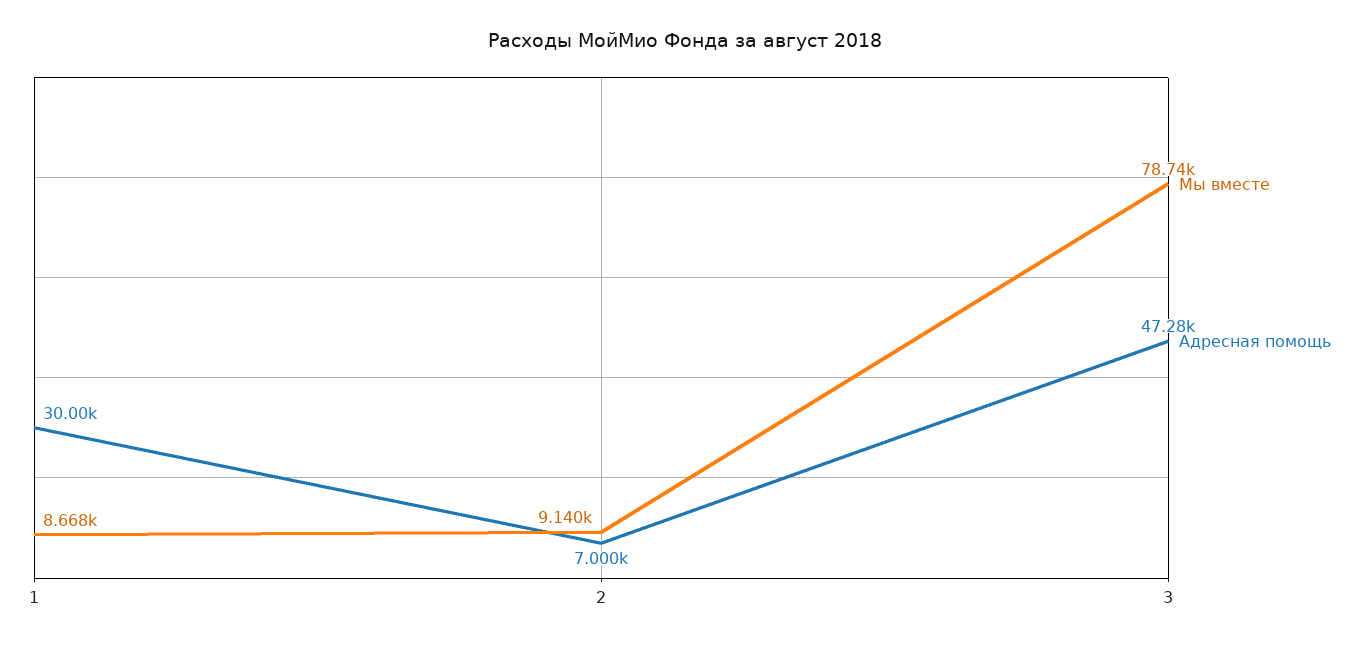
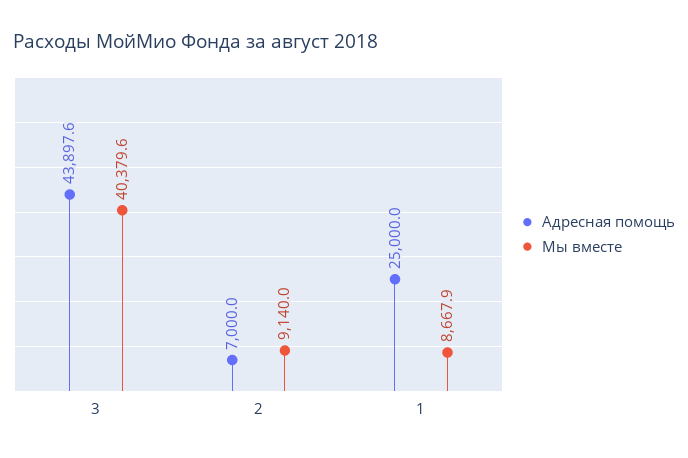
  {
    "Мы вместе": {
      "1": 8667.9,
      "2": 9140,
-     "3": 78740
+     "3": 40379.6
    },
    "Адресная помощь": {
-     "1": 30000,
+     "1": 25000,
      "2": 7000,
-     "3": 47280
+     "3": 43897.6
    }
  }

